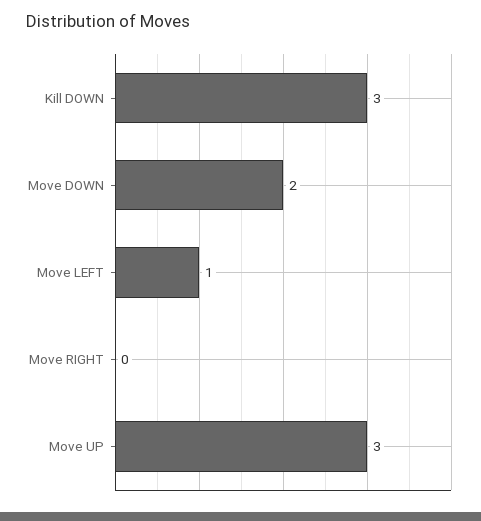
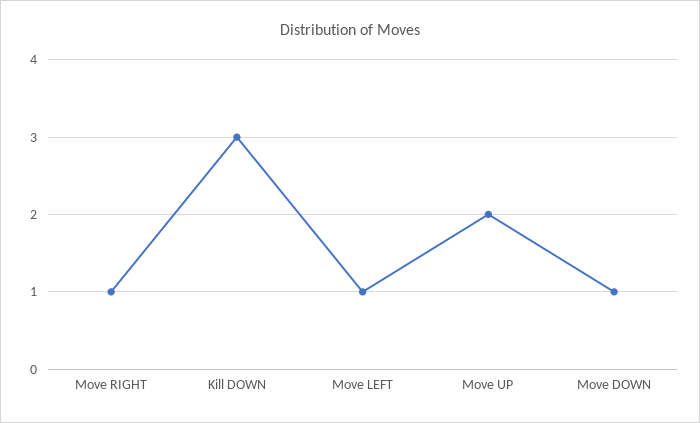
  {
    "Kill DOWN": 3,
-   "Move DOWN": 2,
+   "Move DOWN": 1,
    "Move LEFT": 1,
-   "Move RIGHT": 0,
+   "Move RIGHT": 1,
-   "Move UP": 3
+   "Move UP": 2
  }

